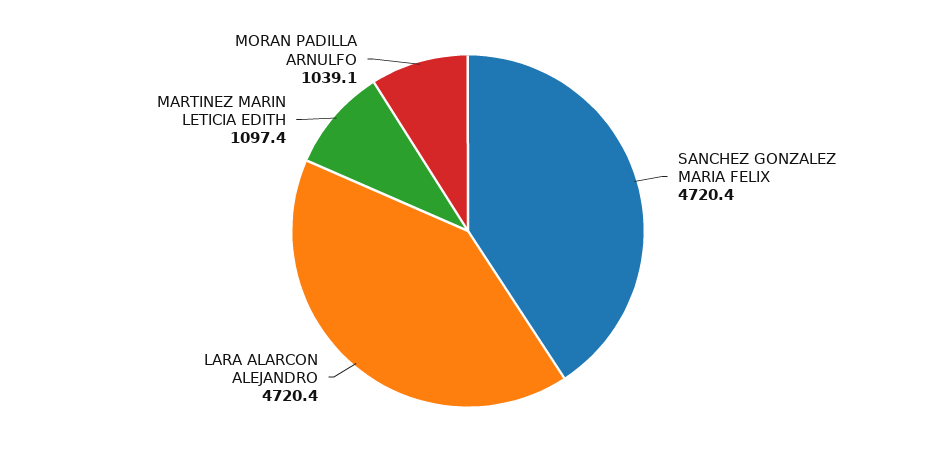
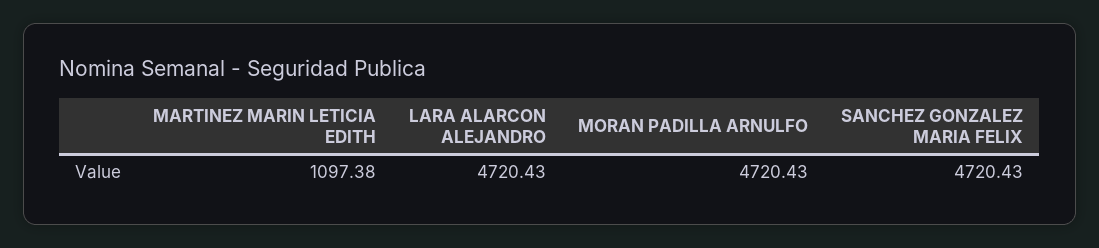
  {
    "SANCHEZ GONZALEZ MARIA FELIX": 4720.43,
    "LARA ALARCON ALEJANDRO": 4720.43,
    "MARTINEZ MARIN LETICIA EDITH": 1097.38,
-   "MORAN PADILLA ARNULFO": 1039.1
+   "MORAN PADILLA ARNULFO": 4720.43
  }

